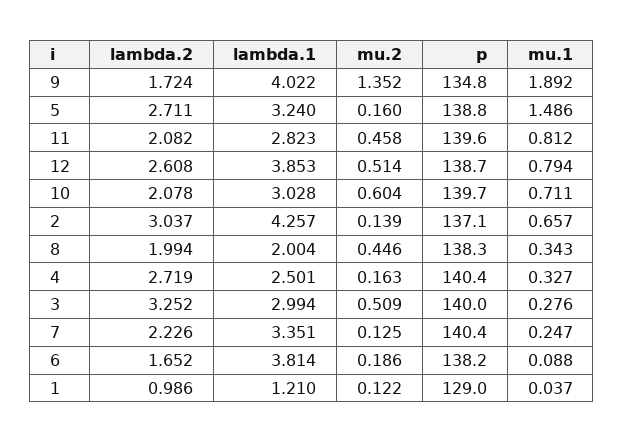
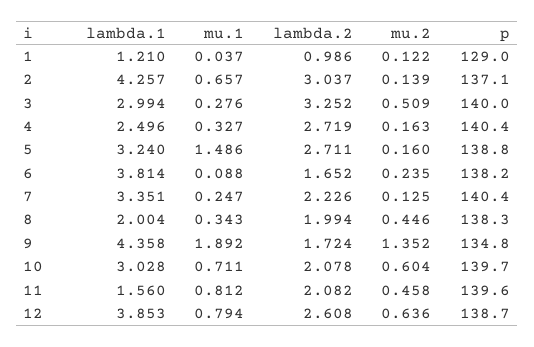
  {
    "lambda.2": {
      "9": 1.724,
      "5": 2.711,
      "11": 2.082,
      "12": 2.608,
      "10": 2.078,
      "2": 3.037,
      "8": 1.994,
      "4": 2.719,
      "3": 3.252,
      "7": 2.226,
      "6": 1.652,
      "1": 0.986
    },
    "lambda.1": {
-     "9": 4.022,
+     "9": 4.358,
      "5": 3.24,
-     "11": 2.823,
+     "11": 1.56,
      "12": 3.853,
      "10": 3.028,
      "2": 4.257,
      "8": 2.004,
-     "4": 2.501,
+     "4": 2.496,
      "3": 2.994,
      "7": 3.351,
      "6": 3.814,
      "1": 1.21
    },
    "mu.2": {
      "9": 1.352,
      "5": 0.16,
      "11": 0.458,
-     "12": 0.514,
+     "12": 0.636,
      "10": 0.604,
      "2": 0.139,
      "8": 0.446,
      "4": 0.163,
      "3": 0.509,
      "7": 0.125,
-     "6": 0.186,
+     "6": 0.235,
      "1": 0.122
    },
    "p": {
      "9": 134.8,
      "5": 138.8,
      "11": 139.6,
      "12": 138.7,
      "10": 139.7,
      "2": 137.1,
      "8": 138.3,
      "4": 140.4,
      "3": 140,
      "7": 140.4,
      "6": 138.2,
      "1": 129
    },
    "mu.1": {
      "9": 1.892,
      "5": 1.486,
      "11": 0.812,
      "12": 0.794,
      "10": 0.711,
      "2": 0.657,
      "8": 0.343,
      "4": 0.327,
      "3": 0.276,
      "7": 0.247,
      "6": 0.088,
      "1": 0.037
    }
  }

